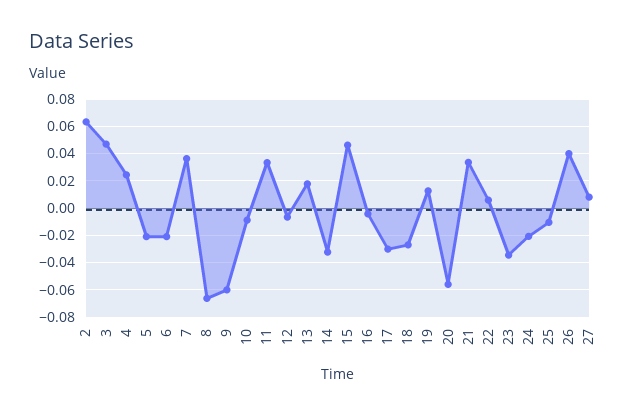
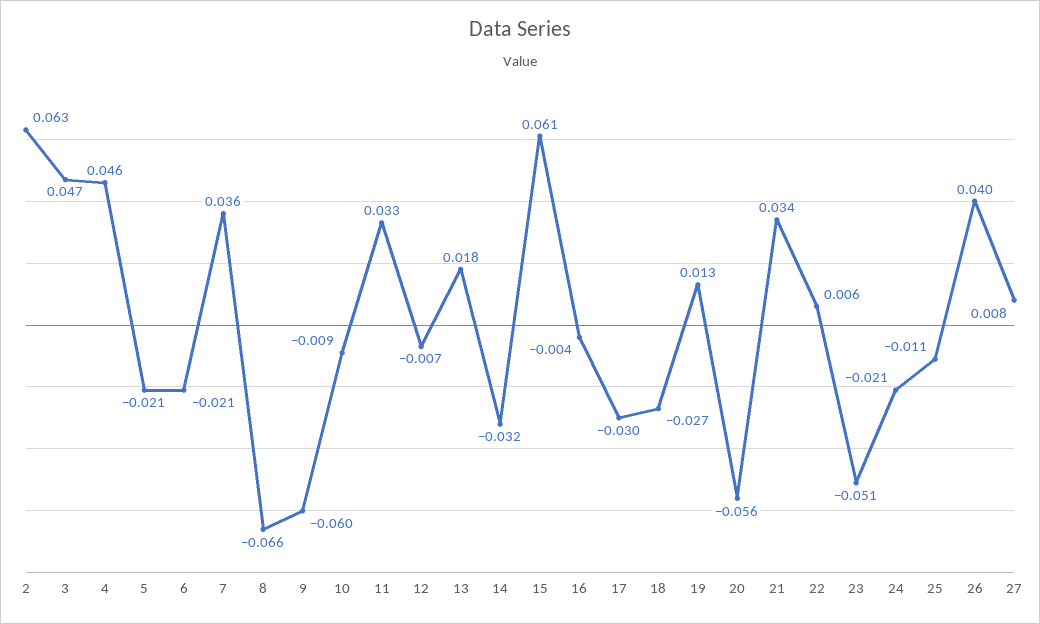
  {
    "2": 0.063,
    "3": 0.047,
-   "4": 0.025,
+   "4": 0.046,
    "5": -0.021,
    "6": -0.021,
    "7": 0.036,
    "8": -0.066,
    "9": -0.06,
    "10": -0.009,
    "11": 0.033,
    "12": -0.007,
    "13": 0.018,
    "14": -0.032,
-   "15": 0.045,
+   "15": 0.061,
    "16": -0.004,
    "17": -0.03,
    "18": -0.027,
    "19": 0.013,
    "20": -0.056,
    "21": 0.034,
    "22": 0.006,
-   "23": -0.035,
+   "23": -0.051,
    "24": -0.021,
    "25": -0.011,
    "26": 0.04,
    "27": 0.008
  }

